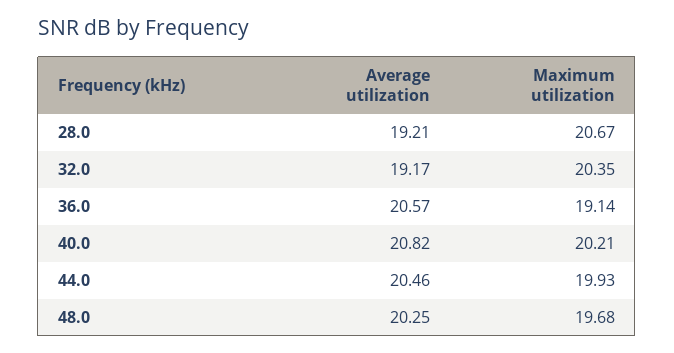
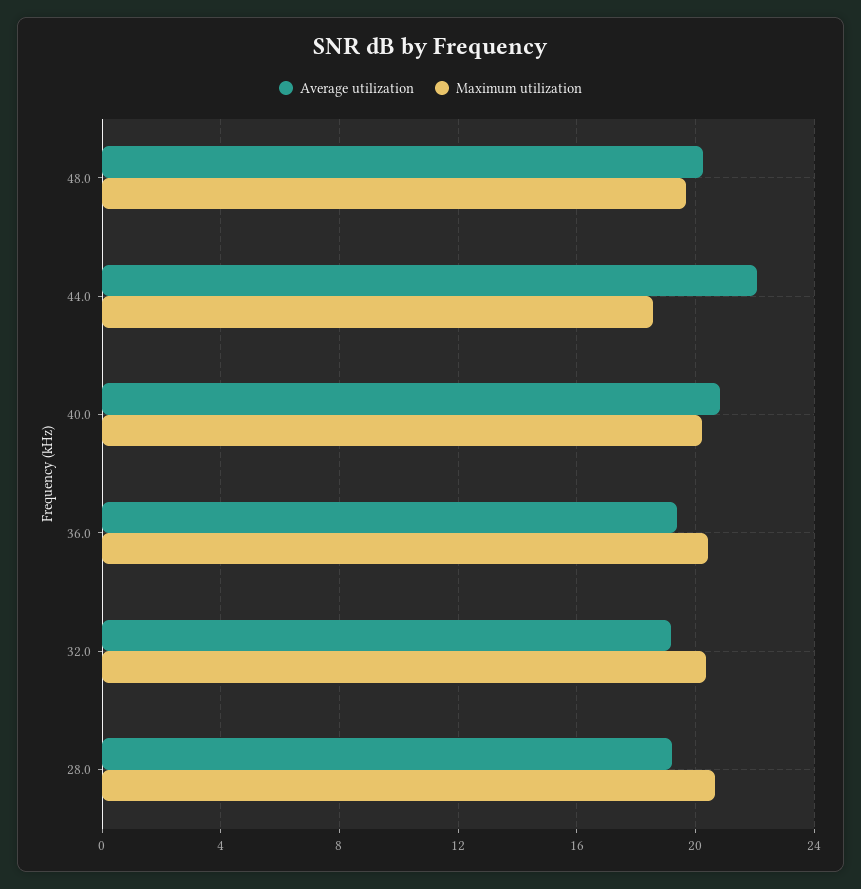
  {
    "Average utilization": {
      "28.0": 19.21,
      "32.0": 19.17,
-     "36.0": 20.57,
+     "36.0": 19.5,
      "40.0": 20.82,
-     "44.0": 20.46,
+     "44.0": 22,
      "48.0": 20.25
    },
    "Maximum utilization": {
      "28.0": 20.67,
      "32.0": 20.35,
-     "36.0": 19.14,
+     "36.0": 20.5,
      "40.0": 20.21,
-     "44.0": 19.93,
+     "44.0": 18.5,
      "48.0": 19.68
    }
  }

